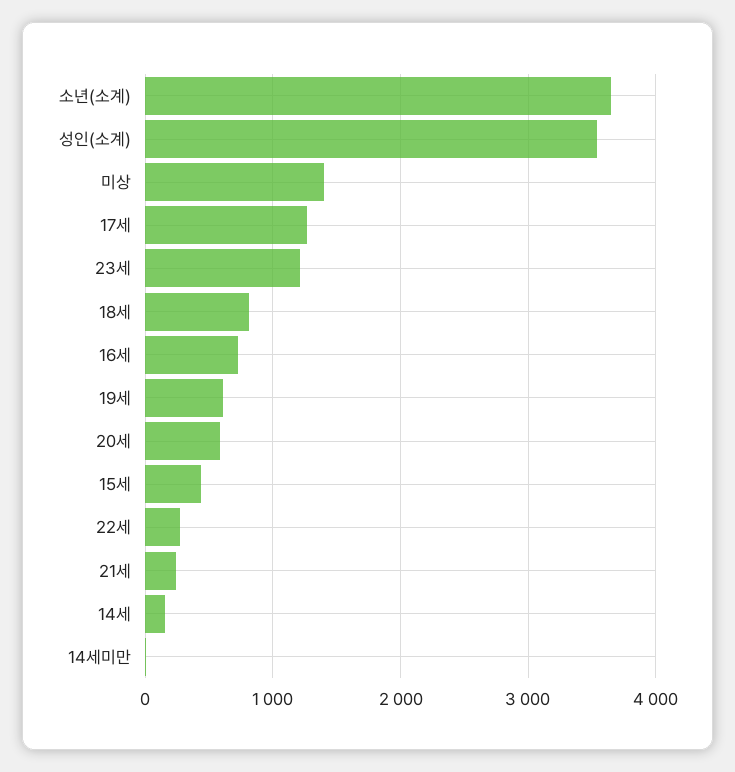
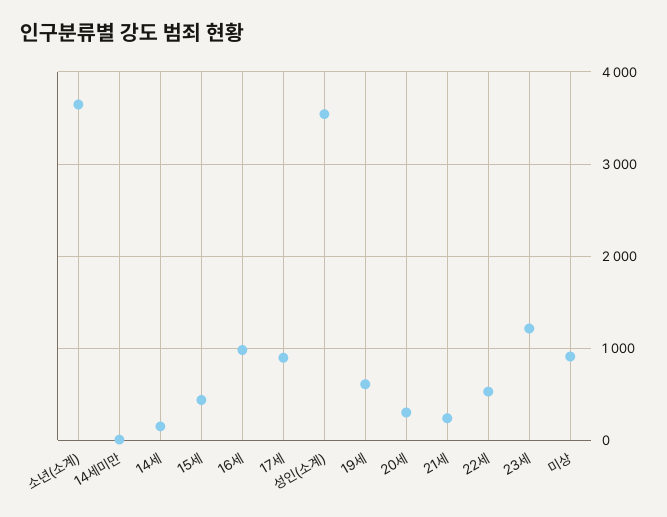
  {
    "소년(소계)": 3600,
    "성인(소계)": 3500,
-   "미상": 1400,
+   "미상": 900,
-   "17세": 1300,
+   "17세": 900,
    "23세": 1200,
-   "18세": 800,
-   "16세": 700,
+   "16세": 1000,
    "19세": 600,
-   "20세": 600,
+   "20세": 300,
    "15세": 400,
-   "22세": 300,
+   "22세": 500,
    "21세": 200,
    "14세": 200,
    "14세미만": 0
  }

